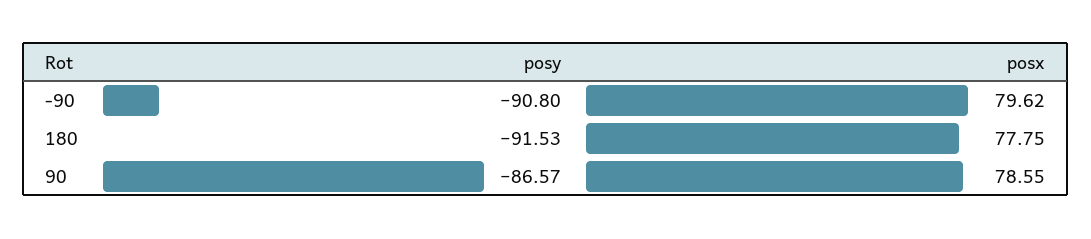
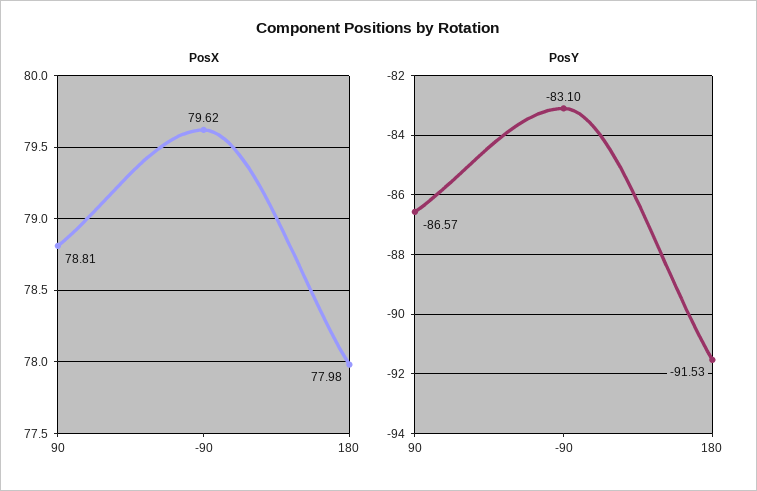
  {
    "posy": {
-     "-90": -90.8,
+     "-90": -83.1,
      "180": -91.53,
      "90": -86.57
    },
    "posx": {
      "-90": 79.62,
-     "180": 77.75,
+     "180": 77.98,
-     "90": 78.55
+     "90": 78.81
    }
  }

